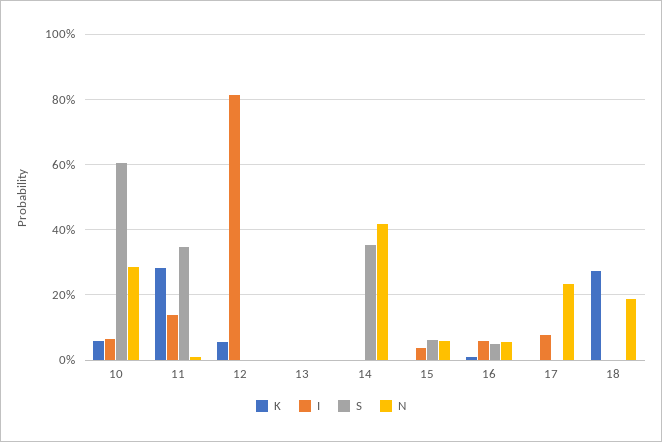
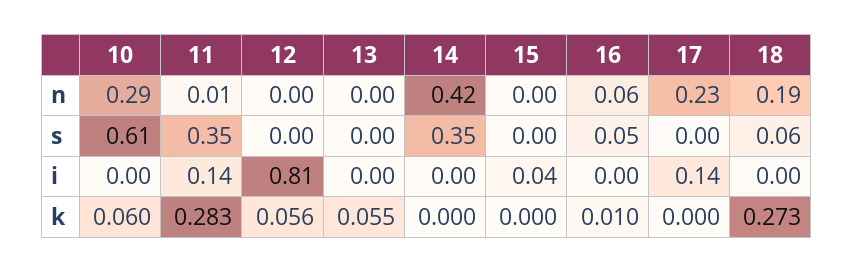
  {
    "K": {
      "10": 0.06,
      "11": 0.283,
      "12": 0.056,
-     "13": 0,
+     "13": 0.055,
      "14": 0,
      "15": 0,
      "16": 0.01,
      "17": 0,
      "18": 0.273
    },
    "I": {
-     "10": 0.06,
+     "10": 0,
      "11": 0.14,
      "12": 0.81,
      "13": 0,
      "14": 0,
      "15": 0.04,
-     "16": 0.06,
+     "16": 0,
-     "17": 0.08,
+     "17": 0.14,
      "18": 0
    },
    "S": {
      "10": 0.61,
      "11": 0.35,
      "12": 0,
      "13": 0,
      "14": 0.35,
-     "15": 0.06,
+     "15": 0,
      "16": 0.05,
      "17": 0,
-     "18": 0
+     "18": 0.06
    },
    "N": {
      "10": 0.29,
      "11": 0.01,
      "12": 0,
      "13": 0,
      "14": 0.42,
-     "15": 0.06,
+     "15": 0,
      "16": 0.06,
      "17": 0.23,
      "18": 0.19
    }
  }

